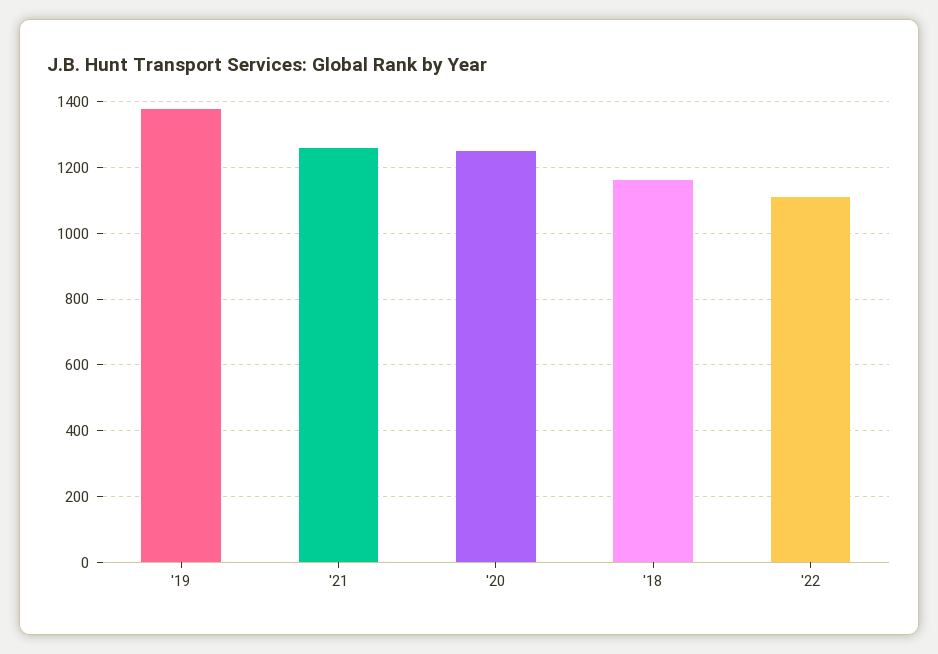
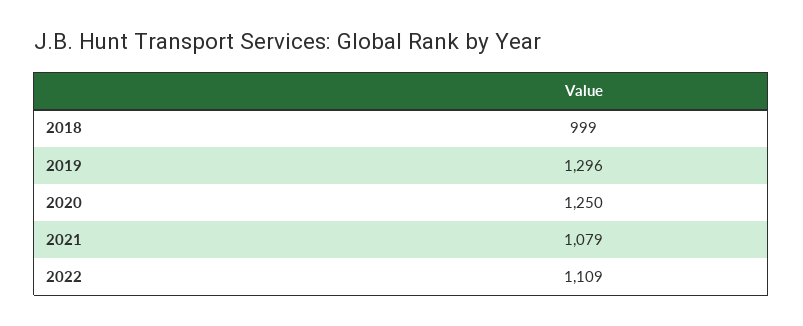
  {
-   "'19": 1380,
+   "'19": 1296,
-   "'21": 1260,
+   "'21": 1079,
    "'20": 1250,
-   "'18": 1160,
+   "'18": 999,
    "'22": 1109
  }

